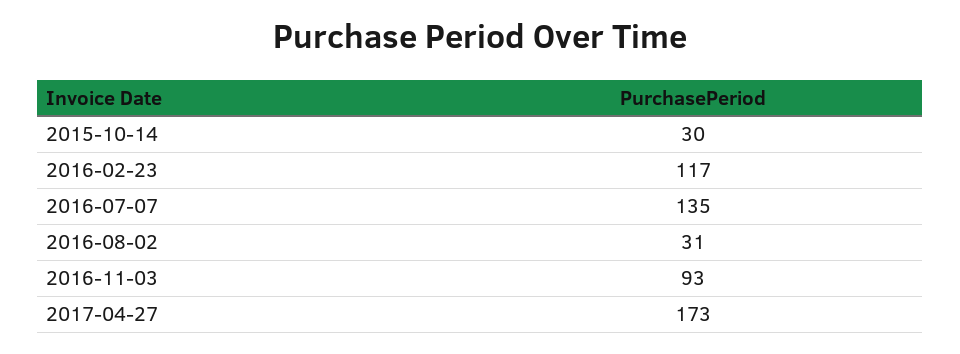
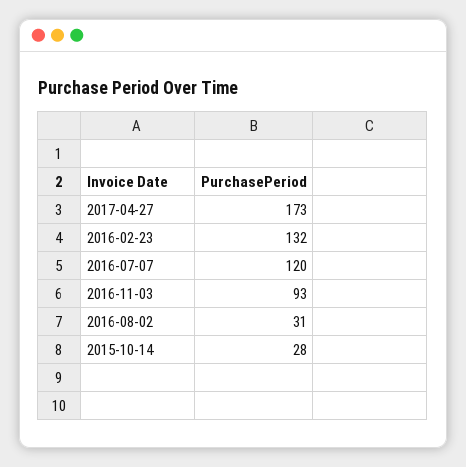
  {
-   "2015-10-14": 30,
+   "2015-10-14": 28,
-   "2016-02-23": 117,
+   "2016-02-23": 132,
-   "2016-07-07": 135,
+   "2016-07-07": 120,
    "2016-08-02": 31,
    "2016-11-03": 93,
    "2017-04-27": 173
  }

